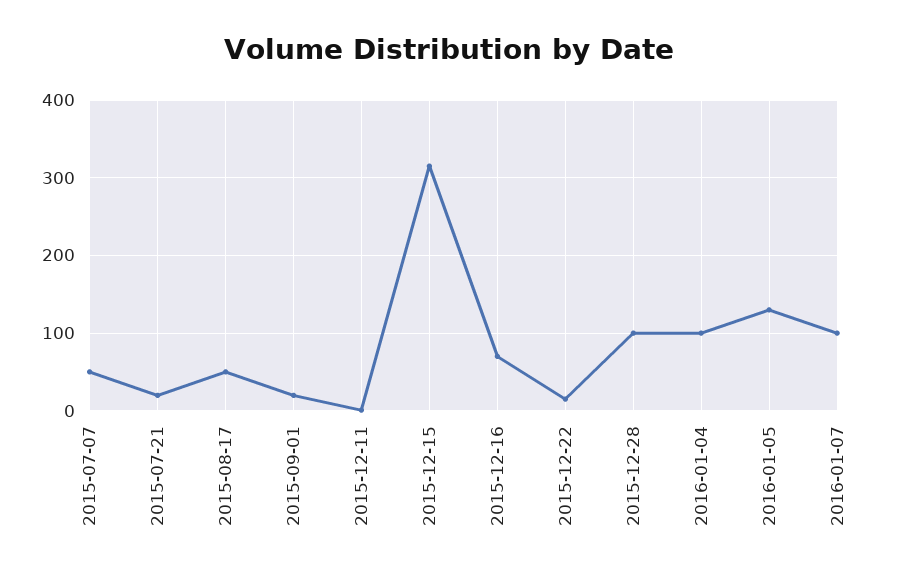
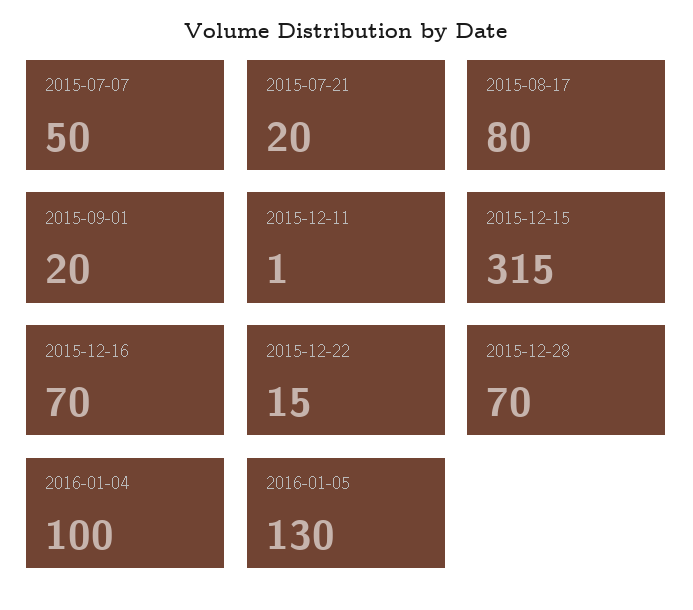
  {
    "2015-07-07": 50,
    "2015-07-21": 20,
-   "2015-08-17": 50,
+   "2015-08-17": 80,
    "2015-09-01": 20,
    "2015-12-11": 1,
    "2015-12-15": 315,
    "2015-12-16": 70,
    "2015-12-22": 15,
-   "2015-12-28": 100,
+   "2015-12-28": 70,
    "2016-01-04": 100,
-   "2016-01-05": 130,
+   "2016-01-05": 130
-   "2016-01-07": 100
  }

